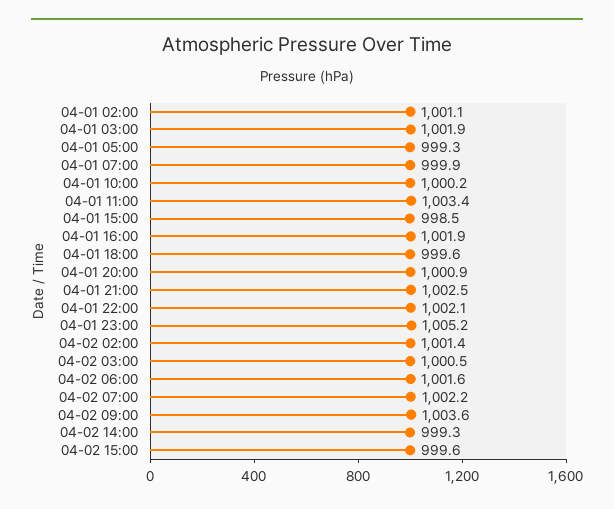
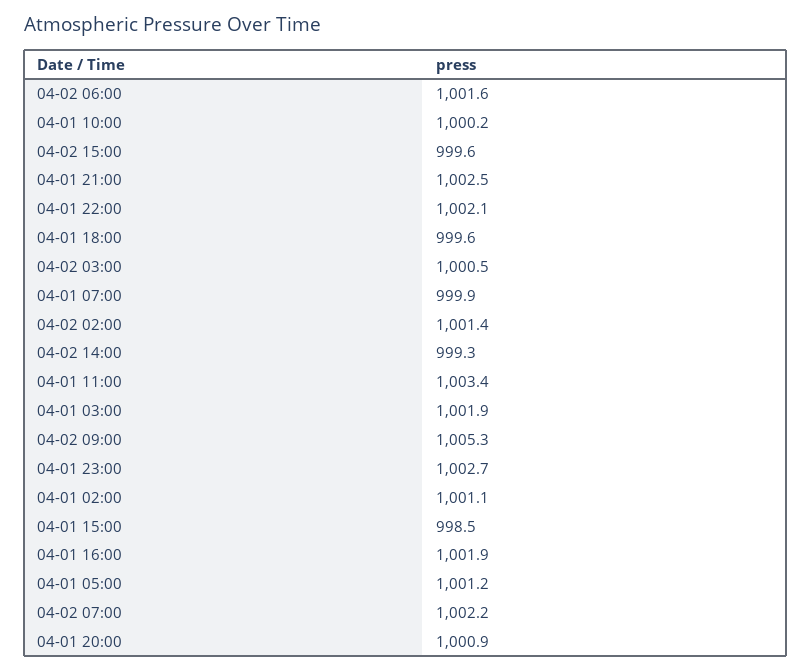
  {
    "04-01 02:00": 1001.1,
    "04-01 03:00": 1001.9,
-   "04-01 05:00": 999.3,
+   "04-01 05:00": 1001.2,
    "04-01 07:00": 999.9,
    "04-01 10:00": 1000.2,
    "04-01 11:00": 1003.4,
    "04-01 15:00": 998.5,
    "04-01 16:00": 1001.9,
    "04-01 18:00": 999.6,
    "04-01 20:00": 1000.9,
    "04-01 21:00": 1002.5,
    "04-01 22:00": 1002.1,
-   "04-01 23:00": 1005.2,
+   "04-01 23:00": 1002.7,
    "04-02 02:00": 1001.4,
    "04-02 03:00": 1000.5,
    "04-02 06:00": 1001.6,
    "04-02 07:00": 1002.2,
-   "04-02 09:00": 1003.6,
+   "04-02 09:00": 1005.3,
    "04-02 14:00": 999.3,
    "04-02 15:00": 999.6
  }

